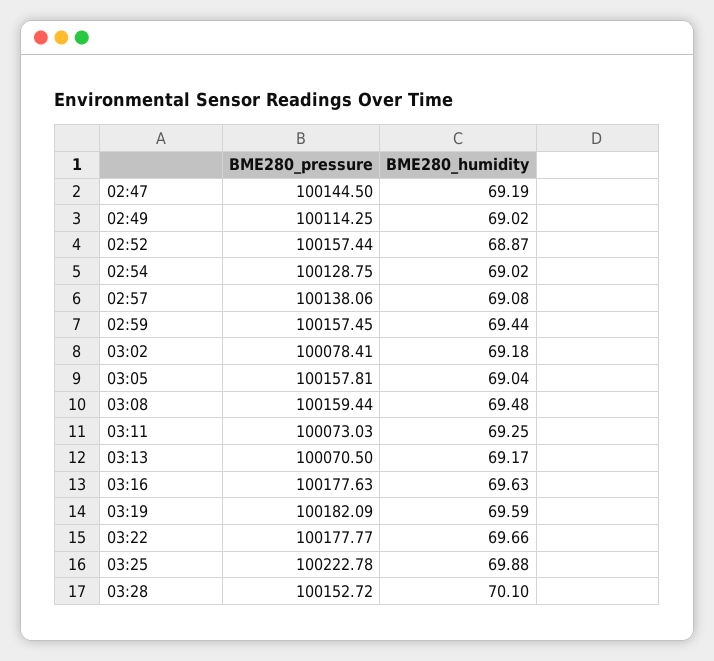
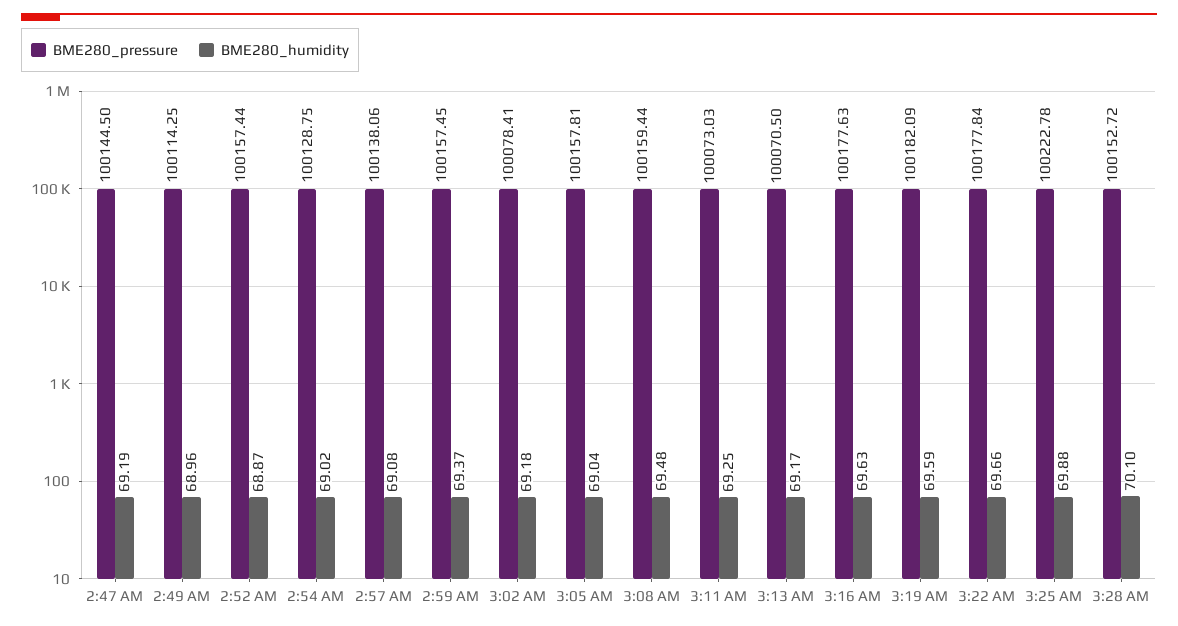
  {
    "BME280_pressure": {
      "02:47": 100144.5,
      "02:49": 100114.25,
      "02:52": 100157.44,
      "02:54": 100128.75,
      "02:57": 100138.06,
      "02:59": 100157.45,
      "03:02": 100078.41,
      "03:05": 100157.81,
      "03:08": 100159.44,
      "03:11": 100073.03,
      "03:13": 100070.5,
      "03:16": 100177.63,
      "03:19": 100182.09,
-     "03:22": 100177.77,
+     "03:22": 100177.84,
      "03:25": 100222.78,
      "03:28": 100152.72
    },
    "BME280_humidity": {
      "02:47": 69.19,
-     "02:49": 69.02,
+     "02:49": 68.96,
      "02:52": 68.87,
      "02:54": 69.02,
      "02:57": 69.08,
-     "02:59": 69.44,
+     "02:59": 69.37,
      "03:02": 69.18,
      "03:05": 69.04,
      "03:08": 69.48,
      "03:11": 69.25,
      "03:13": 69.17,
      "03:16": 69.63,
      "03:19": 69.59,
      "03:22": 69.66,
      "03:25": 69.88,
      "03:28": 70.1
    }
  }

